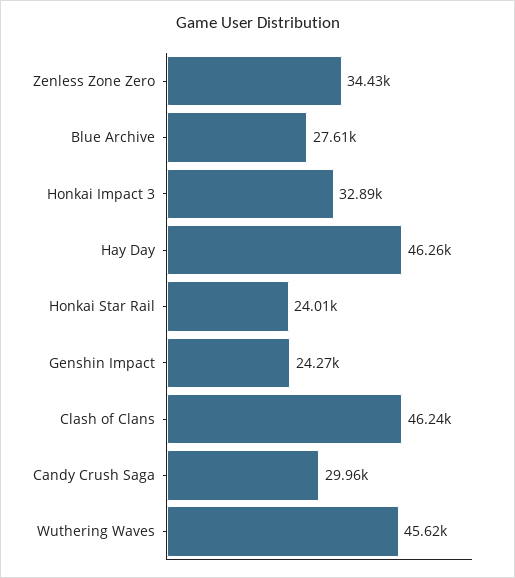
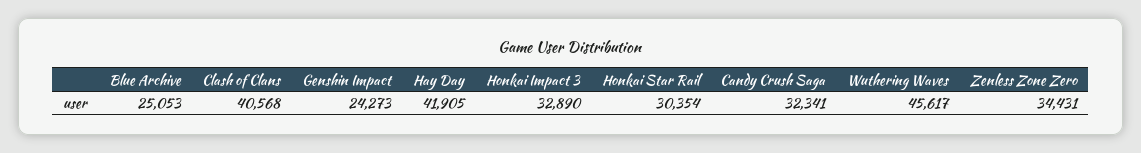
  {
    "Zenless Zone Zero": 34431,
-   "Blue Archive": 27610,
+   "Blue Archive": 25053,
    "Honkai Impact 3": 32890,
-   "Hay Day": 46260,
+   "Hay Day": 41905,
-   "Honkai Star Rail": 24010,
+   "Honkai Star Rail": 30354,
    "Genshin Impact": 24273,
-   "Clash of Clans": 46240,
+   "Clash of Clans": 40568,
-   "Candy Crush Saga": 29960,
+   "Candy Crush Saga": 32341,
    "Wuthering Waves": 45617
  }

